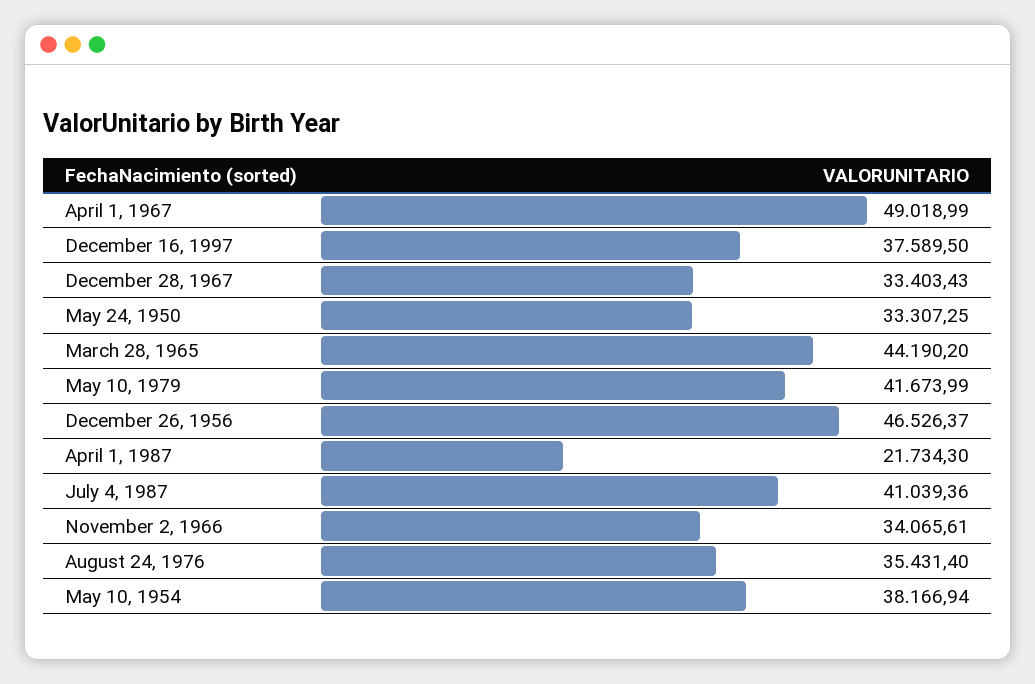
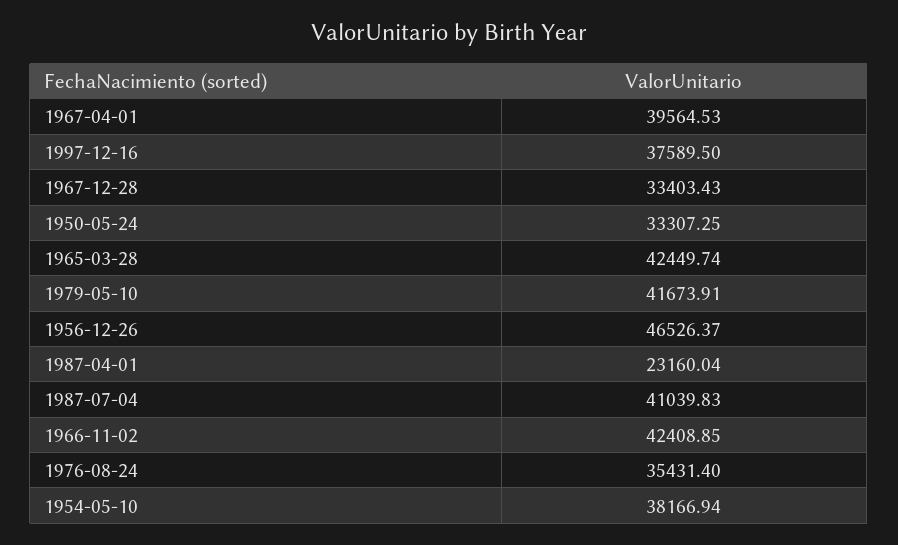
  {
-   "April 1, 1967": 49018.99,
+   "April 1, 1967": 39564.53,
    "December 16, 1997": 37589.5,
    "December 28, 1967": 33403.43,
    "May 24, 1950": 33307.25,
-   "March 28, 1965": 44190.2,
+   "March 28, 1965": 42449.74,
-   "May 10, 1979": 41673.99,
+   "May 10, 1979": 41673.91,
    "December 26, 1956": 46526.37,
-   "April 1, 1987": 21734.3,
+   "April 1, 1987": 23160.04,
-   "July 4, 1987": 41039.36,
+   "July 4, 1987": 41039.83,
-   "November 2, 1966": 34065.61,
+   "November 2, 1966": 42408.85,
    "August 24, 1976": 35431.4,
    "May 10, 1954": 38166.94
  }

